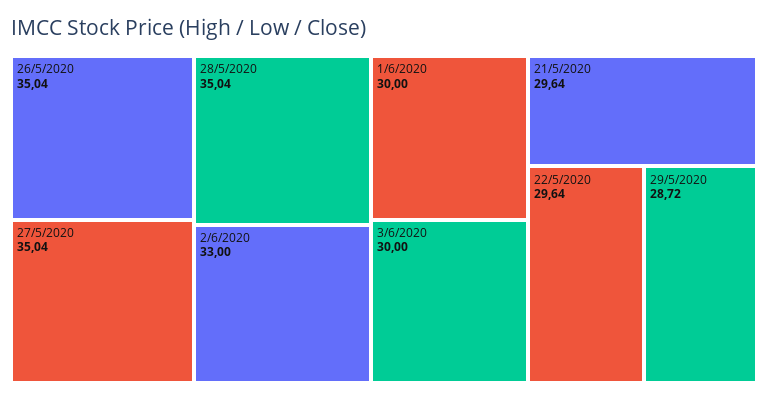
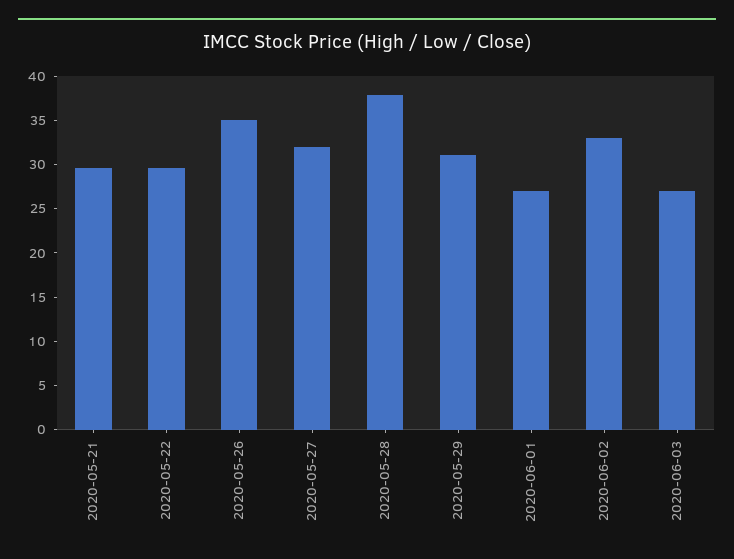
  {
    "26/5/2020": 35.04,
-   "27/5/2020": 35.04,
+   "27/5/2020": 32,
-   "28/5/2020": 35.04,
+   "28/5/2020": 38,
    "2/6/2020": 33,
-   "1/6/2020": 30,
+   "1/6/2020": 27,
-   "3/6/2020": 30,
+   "3/6/2020": 27,
    "21/5/2020": 29.64,
    "22/5/2020": 29.64,
-   "29/5/2020": 28.72
+   "29/5/2020": 31
  }

